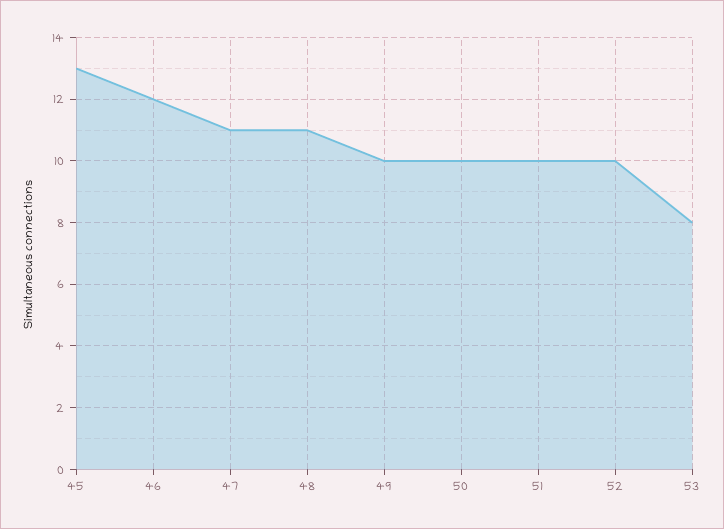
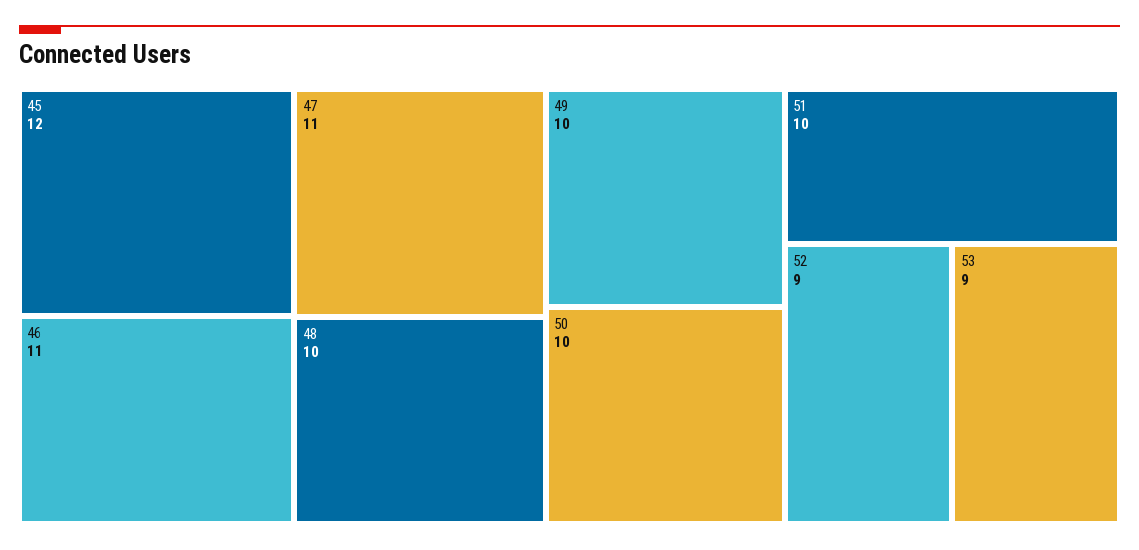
  {
-   "45": 13,
+   "45": 12,
-   "46": 12,
+   "46": 11,
    "47": 11,
-   "48": 11,
+   "48": 10,
    "49": 10,
    "50": 10,
    "51": 10,
-   "52": 10,
+   "52": 9,
-   "53": 8
+   "53": 9
  }

